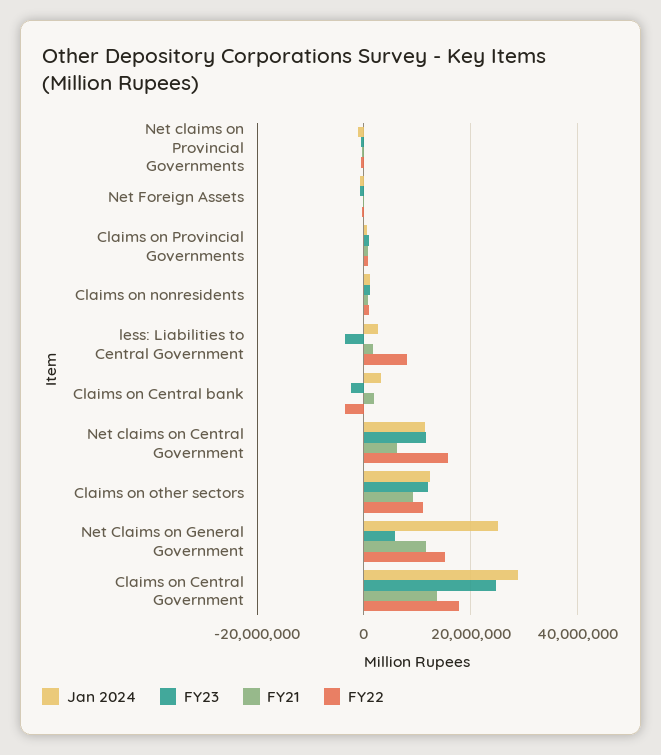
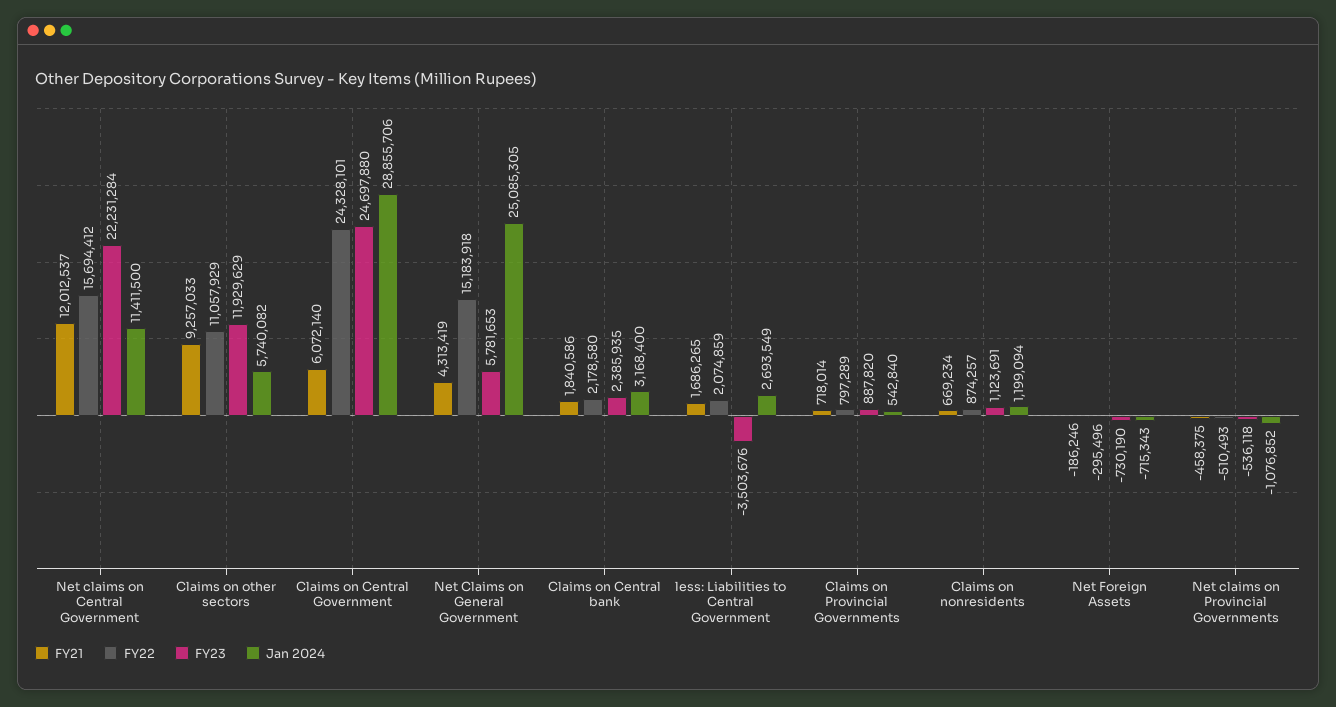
  {
    "Jan 2024": {
      "Net claims on Provincial Governments": -1076852,
      "Net Foreign Assets": -715343,
      "Claims on Provincial Governments": 542840,
      "Claims on nonresidents": 1199094,
      "less: Liabilities to Central Government": 2693549,
      "Claims on Central bank": 3168400,
      "Net claims on Central Government": 11411500,
-     "Claims on other sectors": 12000000,
+     "Claims on other sectors": 5740082,
      "Net Claims on General Government": 25085305,
      "Claims on Central Government": 28855706
    },
    "FY23": {
      "Net claims on Provincial Governments": -536118,
      "Net Foreign Assets": -730190,
      "Claims on Provincial Governments": 887820,
      "Claims on nonresidents": 1123691,
      "less: Liabilities to Central Government": -3503676,
-     "Claims on Central bank": -2000000,
+     "Claims on Central bank": 2385935,
-     "Net claims on Central Government": 12000000,
+     "Net claims on Central Government": 22231284,
      "Claims on other sectors": 11929629,
      "Net Claims on General Government": 5781653,
      "Claims on Central Government": 24697880
    },
    "FY21": {
      "Net claims on Provincial Governments": -458375,
      "Net Foreign Assets": -186246,
      "Claims on Provincial Governments": 718014,
      "Claims on nonresidents": 669234,
      "less: Liabilities to Central Government": 1686265,
      "Claims on Central bank": 1840586,
-     "Net claims on Central Government": 6000000,
+     "Net claims on Central Government": 12012537,
      "Claims on other sectors": 9257033,
-     "Net Claims on General Government": 12000000,
+     "Net Claims on General Government": 4313419,
-     "Claims on Central Government": 14000000
+     "Claims on Central Government": 6072140
    },
    "FY22": {
      "Net claims on Provincial Governments": -510493,
      "Net Foreign Assets": -295496,
      "Claims on Provincial Governments": 797289,
      "Claims on nonresidents": 874257,
-     "less: Liabilities to Central Government": 8000000,
+     "less: Liabilities to Central Government": 2074859,
-     "Claims on Central bank": -4000000,
+     "Claims on Central bank": 2178580,
      "Net claims on Central Government": 15694412,
      "Claims on other sectors": 11057929,
      "Net Claims on General Government": 15183918,
-     "Claims on Central Government": 18000000
+     "Claims on Central Government": 24328101
    }
  }

